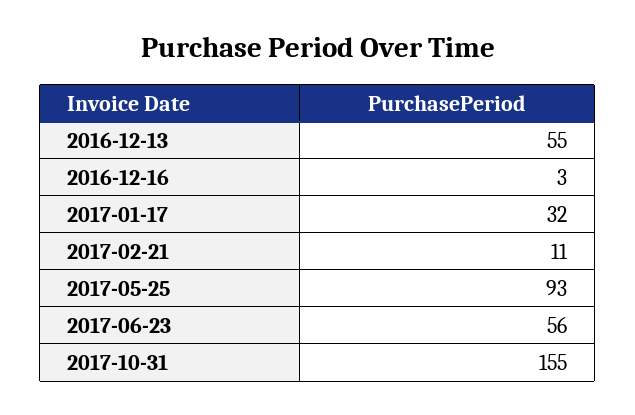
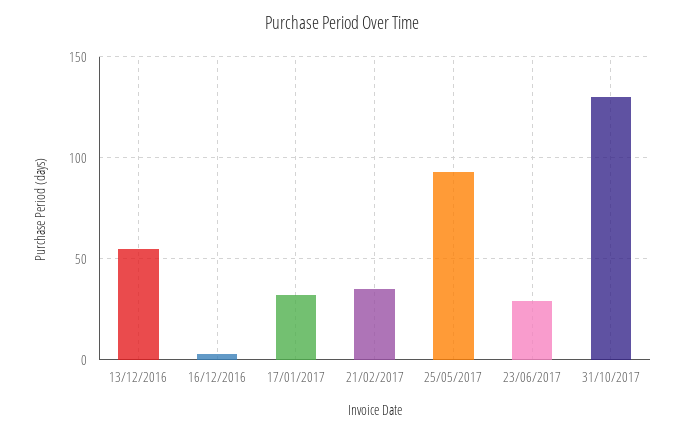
  {
    "2016-12-13": 55,
    "2016-12-16": 3,
    "2017-01-17": 32,
-   "2017-02-21": 11,
+   "2017-02-21": 35,
    "2017-05-25": 93,
-   "2017-06-23": 56,
+   "2017-06-23": 30,
-   "2017-10-31": 155
+   "2017-10-31": 130
  }

